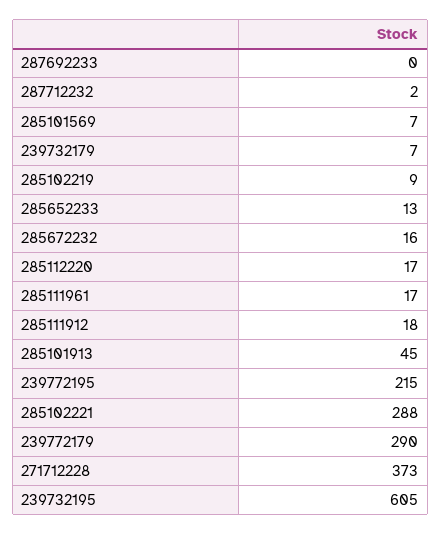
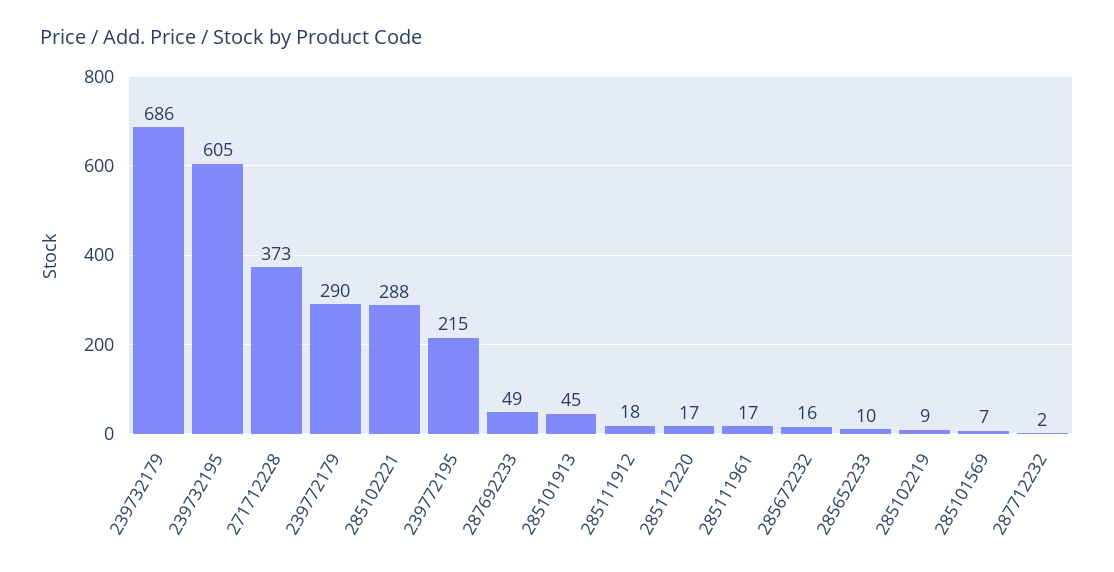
  {
-   "287692233": 0,
+   "287692233": 49,
    "287712232": 2,
    "285101569": 7,
-   "239732179": 7,
+   "239732179": 686,
    "285102219": 9,
-   "285652233": 13,
+   "285652233": 10,
    "285672232": 16,
    "285112220": 17,
    "285111961": 17,
    "285111912": 18,
    "285101913": 45,
    "239772195": 215,
    "285102221": 288,
    "239772179": 290,
    "271712228": 373,
    "239732195": 605
  }

